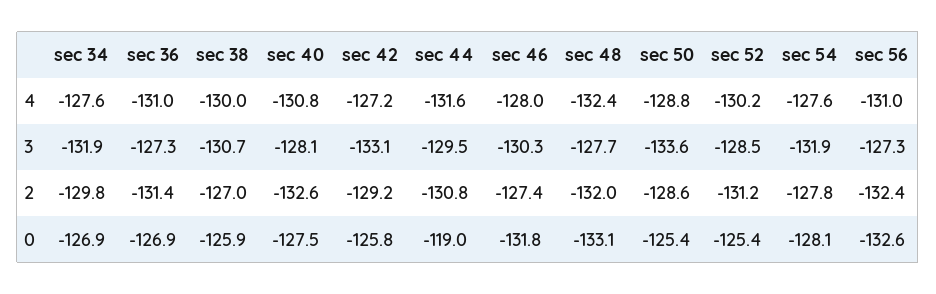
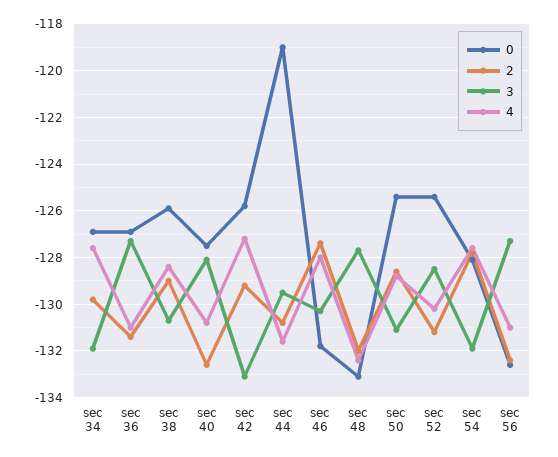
  {
    "4": {
      "sec 34": -127.6,
      "sec 36": -131,
-     "sec 38": -130,
+     "sec 38": -128.5,
      "sec 40": -130.8,
      "sec 42": -127.2,
      "sec 44": -131.6,
      "sec 46": -128,
      "sec 48": -132.4,
      "sec 50": -128.8,
      "sec 52": -130.2,
      "sec 54": -127.6,
      "sec 56": -131
    },
    "3": {
      "sec 34": -131.9,
      "sec 36": -127.3,
      "sec 38": -130.7,
      "sec 40": -128.1,
      "sec 42": -133.1,
      "sec 44": -129.5,
      "sec 46": -130.3,
      "sec 48": -127.7,
-     "sec 50": -133.6,
+     "sec 50": -131,
      "sec 52": -128.5,
      "sec 54": -131.9,
      "sec 56": -127.3
    },
    "2": {
      "sec 34": -129.8,
      "sec 36": -131.4,
-     "sec 38": -127,
+     "sec 38": -129,
      "sec 40": -132.6,
      "sec 42": -129.2,
      "sec 44": -130.8,
      "sec 46": -127.4,
      "sec 48": -132,
      "sec 50": -128.6,
      "sec 52": -131.2,
      "sec 54": -127.8,
      "sec 56": -132.4
    },
    "0": {
      "sec 34": -126.9,
      "sec 36": -126.9,
      "sec 38": -125.9,
      "sec 40": -127.5,
      "sec 42": -125.8,
      "sec 44": -119,
      "sec 46": -131.8,
      "sec 48": -133.1,
      "sec 50": -125.4,
      "sec 52": -125.4,
      "sec 54": -128.1,
      "sec 56": -132.6
    }
  }

